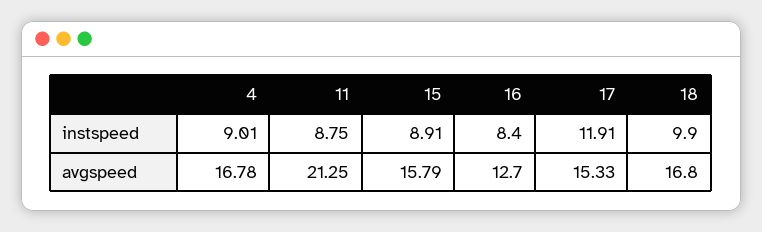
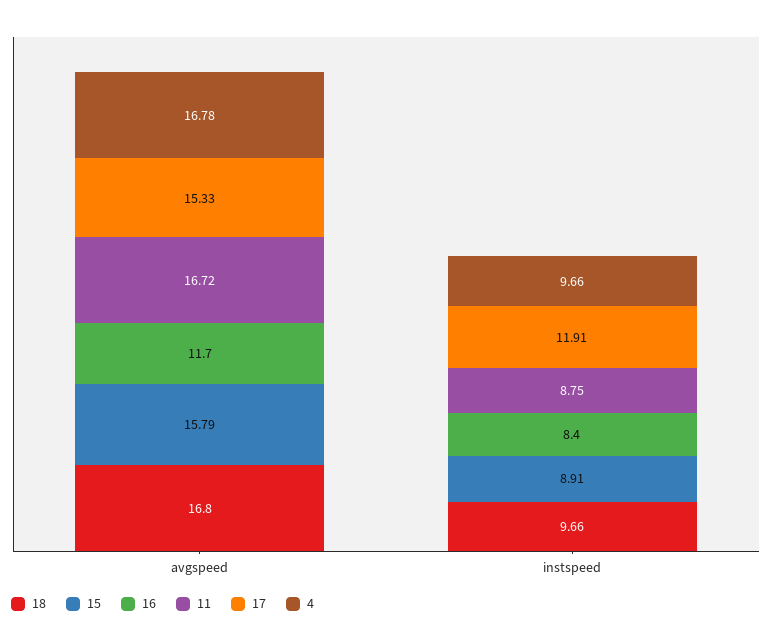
  {
    "4": {
-     "instspeed": 9.01,
+     "instspeed": 9.66,
      "avgspeed": 16.78
    },
    "11": {
      "instspeed": 8.75,
-     "avgspeed": 21.25
+     "avgspeed": 16.72
    },
    "15": {
      "instspeed": 8.91,
      "avgspeed": 15.79
    },
    "16": {
      "instspeed": 8.4,
-     "avgspeed": 12.7
+     "avgspeed": 11.7
    },
    "17": {
      "instspeed": 11.91,
      "avgspeed": 15.33
    },
    "18": {
-     "instspeed": 9.9,
+     "instspeed": 9.66,
      "avgspeed": 16.8
    }
  }

